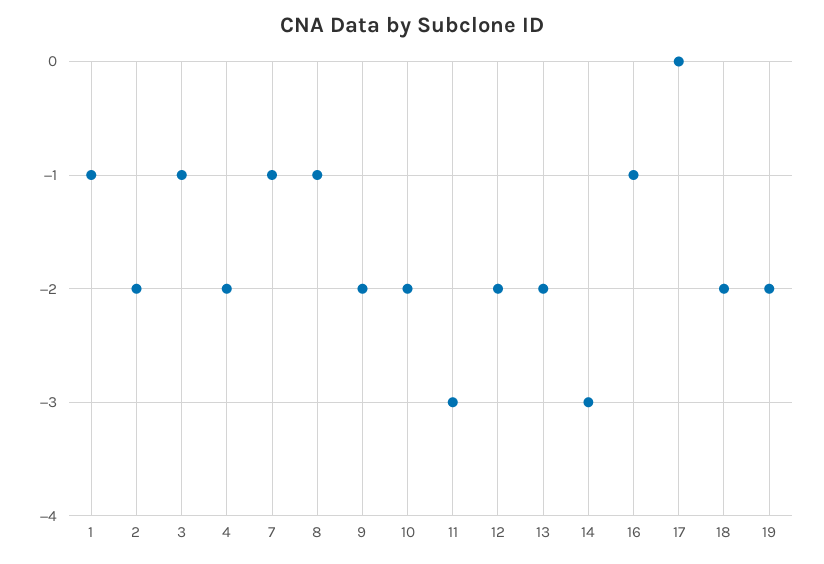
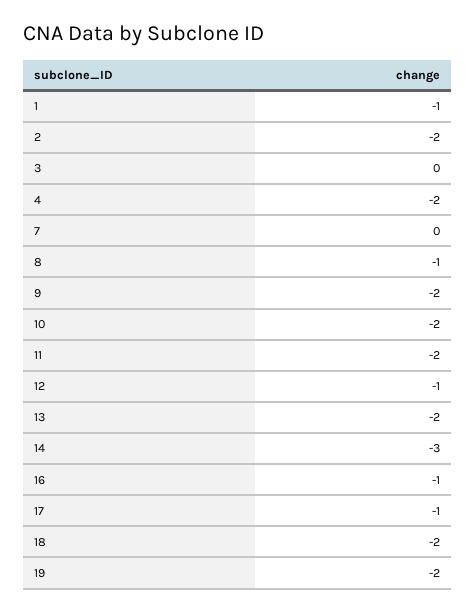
  {
    "1": -1,
    "2": -2,
-   "3": -1,
+   "3": 0,
    "4": -2,
-   "7": -1,
+   "7": 0,
    "8": -1,
    "9": -2,
    "10": -2,
-   "11": -3,
+   "11": -2,
-   "12": -2,
+   "12": -1,
    "13": -2,
    "14": -3,
    "16": -1,
-   "17": 0,
+   "17": -1,
    "18": -2,
    "19": -2
  }

